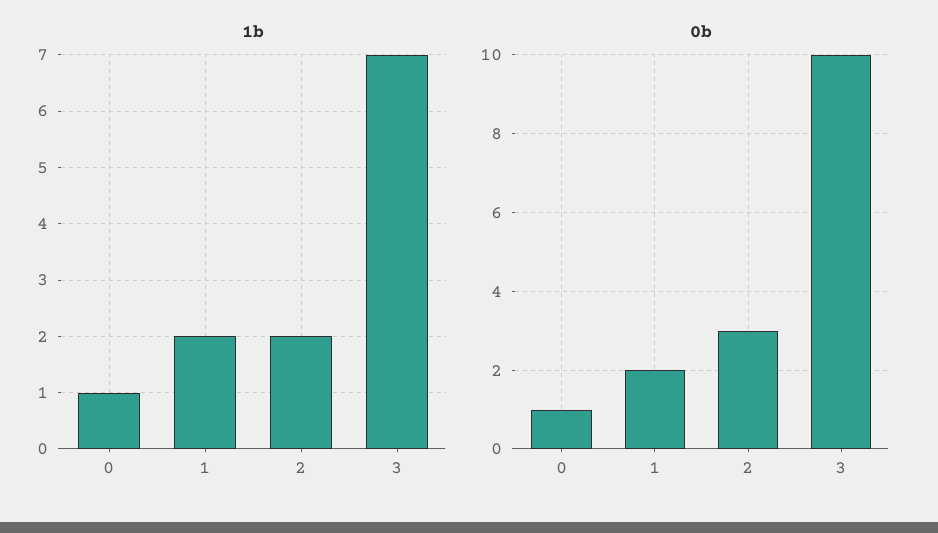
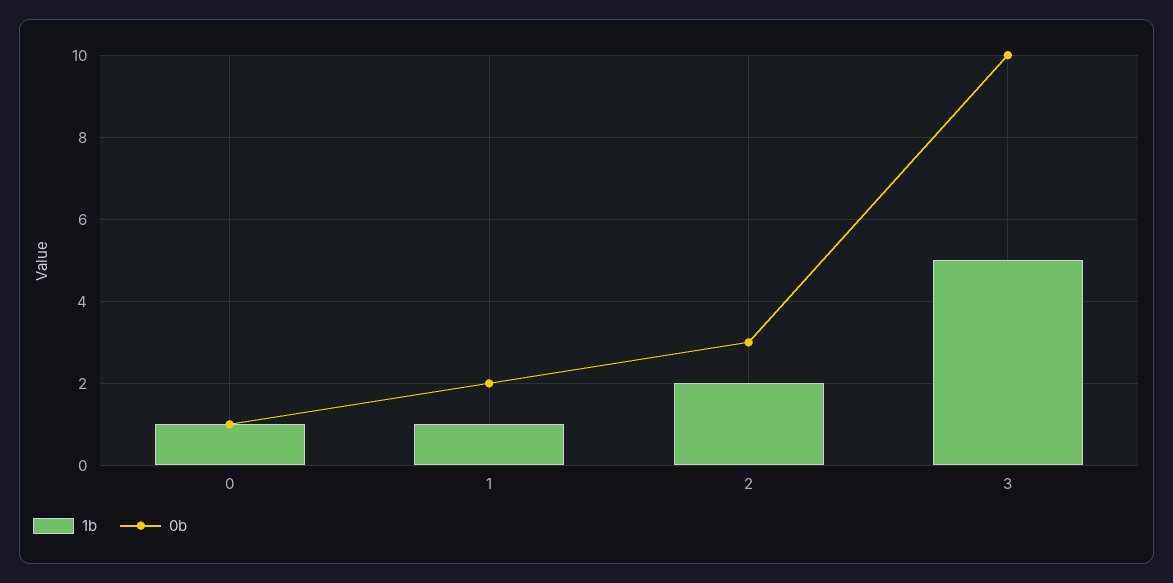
  {
    "1b": {
      "0": 1,
-     "1": 2,
+     "1": 1,
      "2": 2,
-     "3": 7
+     "3": 5
    },
    "0b": {
      "0": 1,
      "1": 2,
      "2": 3,
      "3": 10
    }
  }

